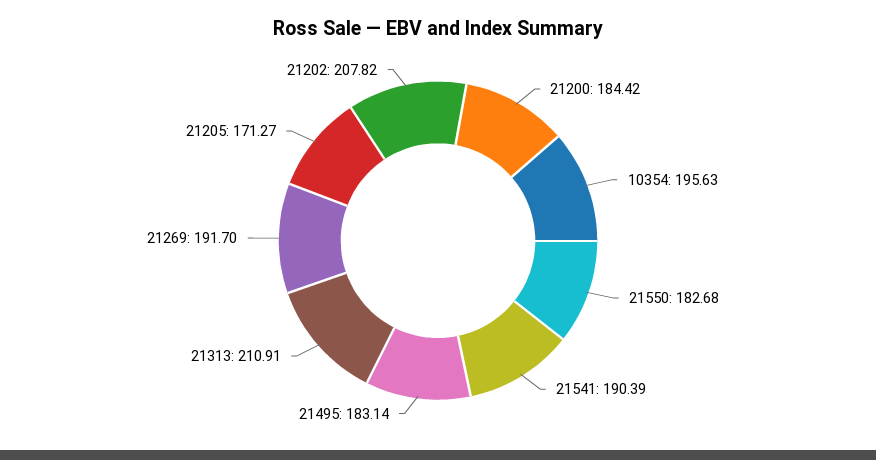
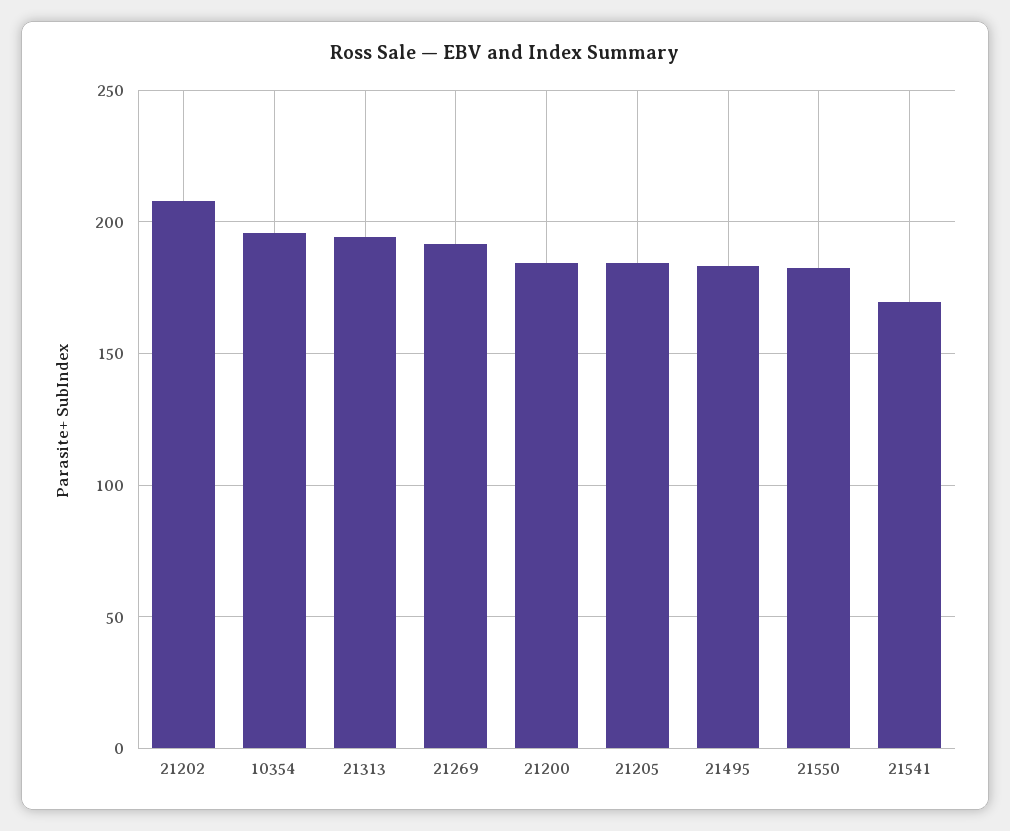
  {
    "21200": 184.42,
    "10354": 195.63,
    "21550": 182.68,
-   "21541": 190.39,
+   "21541": 170,
    "21495": 183.14,
-   "21313": 210.91,
+   "21313": 195,
    "21269": 191.7,
-   "21205": 171.27,
+   "21205": 185,
    "21202": 207.82
  }

